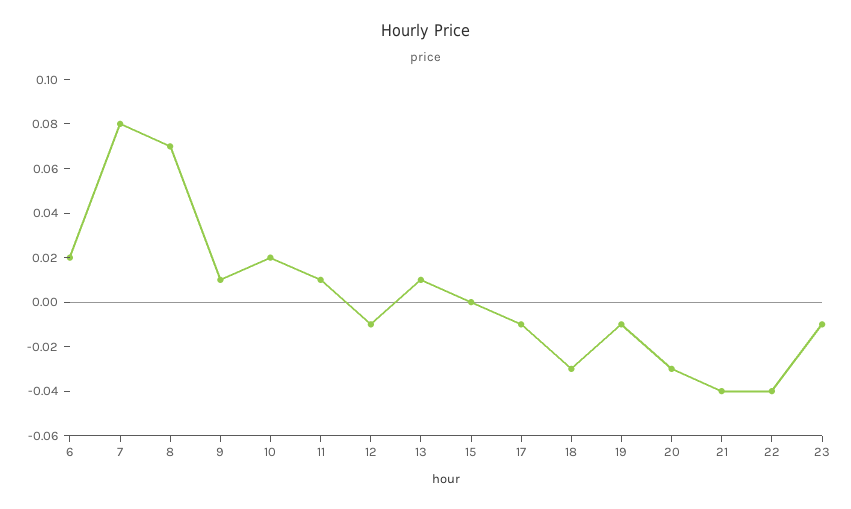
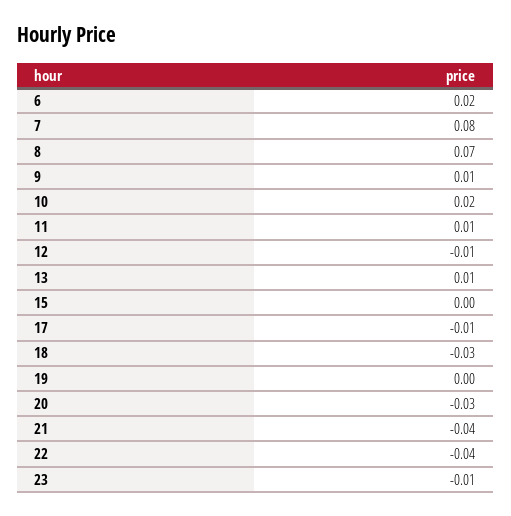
  {
    "6": 0.02,
    "7": 0.08,
    "8": 0.07,
    "9": 0.01,
    "10": 0.02,
    "11": 0.01,
    "12": -0.01,
    "13": 0.01,
    "15": 0,
    "17": -0.01,
    "18": -0.03,
-   "19": -0.01,
+   "19": 0,
    "20": -0.03,
    "21": -0.04,
    "22": -0.04,
    "23": -0.01
  }

